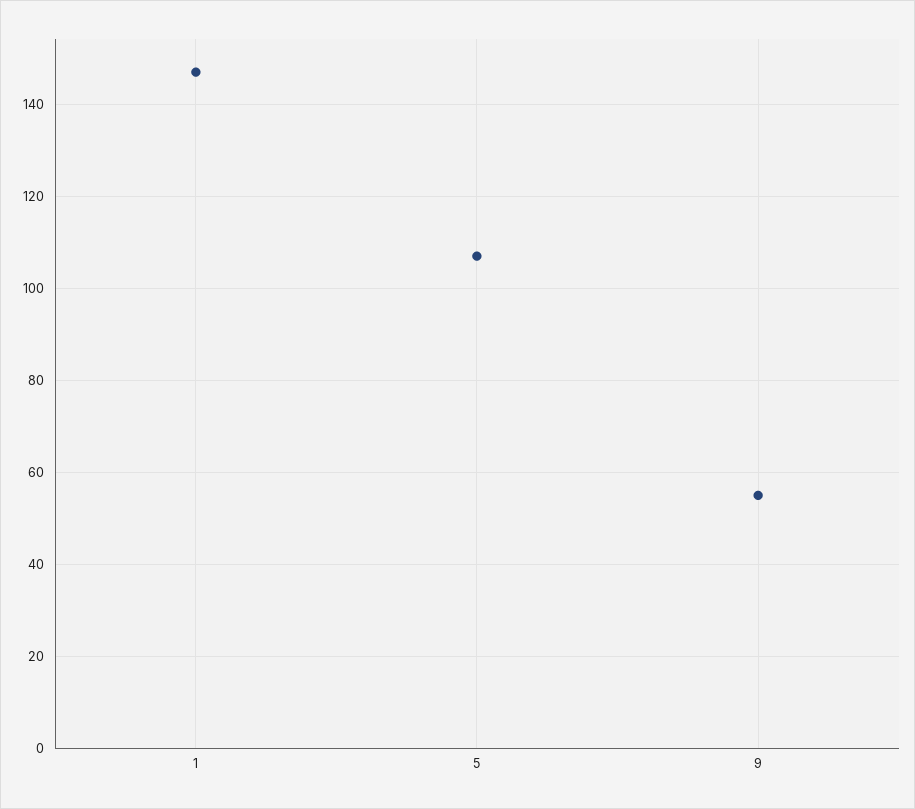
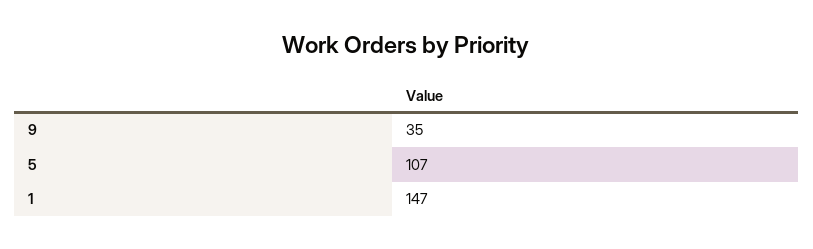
  {
    "1": 147,
    "5": 107,
-   "9": 55
+   "9": 35
  }

